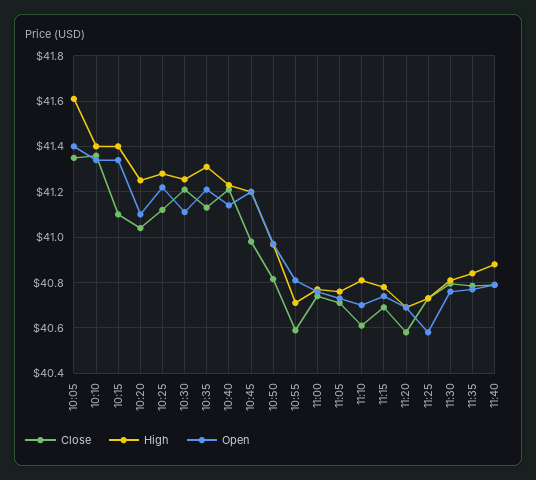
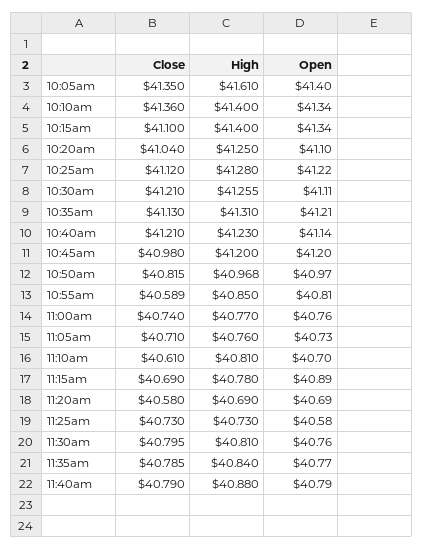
  {
    "Close": {
      "10:05": 41.35,
      "10:10": 41.36,
      "10:15": 41.1,
      "10:20": 41.04,
      "10:25": 41.12,
      "10:30": 41.21,
      "10:35": 41.13,
      "10:40": 41.21,
      "10:45": 40.98,
      "10:50": 40.815,
      "10:55": 40.589,
      "11:00": 40.74,
      "11:05": 40.71,
      "11:10": 40.61,
      "11:15": 40.69,
      "11:20": 40.58,
      "11:25": 40.73,
      "11:30": 40.795,
      "11:35": 40.785,
      "11:40": 40.79
    },
    "High": {
      "10:05": 41.61,
      "10:10": 41.4,
      "10:15": 41.4,
      "10:20": 41.25,
      "10:25": 41.28,
      "10:30": 41.255,
      "10:35": 41.31,
      "10:40": 41.23,
      "10:45": 41.2,
      "10:50": 40.968,
-     "10:55": 40.7,
+     "10:55": 40.85,
      "11:00": 40.77,
      "11:05": 40.76,
      "11:10": 40.81,
      "11:15": 40.78,
      "11:20": 40.69,
      "11:25": 40.73,
      "11:30": 40.81,
      "11:35": 40.84,
      "11:40": 40.88
    },
    "Open": {
      "10:05": 41.4,
      "10:10": 41.34,
      "10:15": 41.34,
      "10:20": 41.1,
      "10:25": 41.22,
      "10:30": 41.11,
      "10:35": 41.21,
      "10:40": 41.14,
      "10:45": 41.2,
      "10:50": 40.97,
      "10:55": 40.81,
      "11:00": 40.76,
      "11:05": 40.73,
      "11:10": 40.7,
-     "11:15": 40.75,
+     "11:15": 40.89,
      "11:20": 40.69,
      "11:25": 40.58,
      "11:30": 40.76,
      "11:35": 40.77,
      "11:40": 40.79
    }
  }

